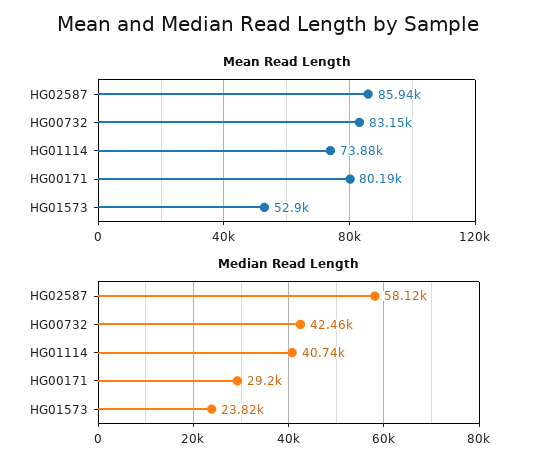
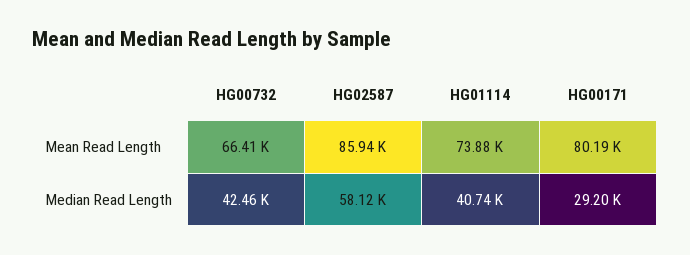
  {
    "Mean Read Length": {
      "HG02587": 85940,
-     "HG00732": 83150,
+     "HG00732": 66410,
      "HG01114": 73880,
-     "HG00171": 80190,
+     "HG00171": 80190
-     "HG01573": 52900
    },
    "Median Read Length": {
      "HG02587": 58120,
      "HG00732": 42460,
      "HG01114": 40740,
-     "HG00171": 29200,
+     "HG00171": 29200
-     "HG01573": 23820
    }
  }

